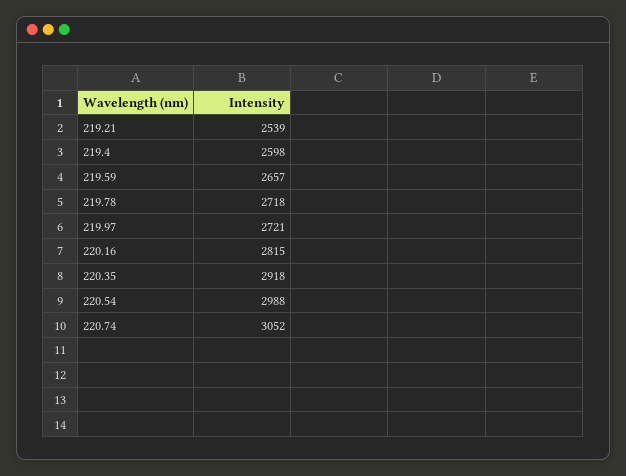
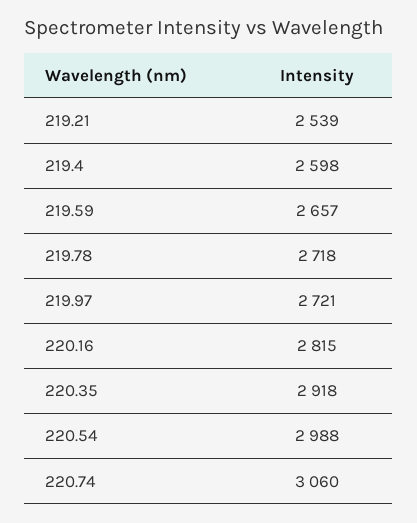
  {
    "219.21": 2539,
    "219.4": 2598,
    "219.59": 2657,
    "219.78": 2718,
    "219.97": 2721,
    "220.16": 2815,
    "220.35": 2918,
    "220.54": 2988,
-   "220.74": 3052
+   "220.74": 3060
  }

